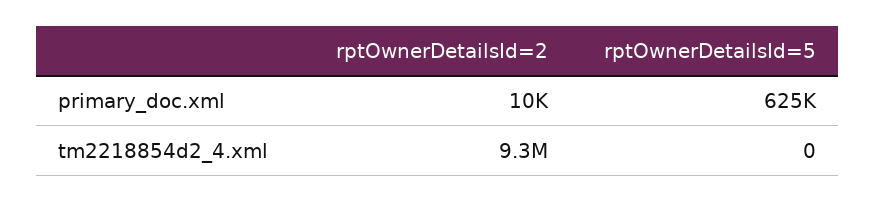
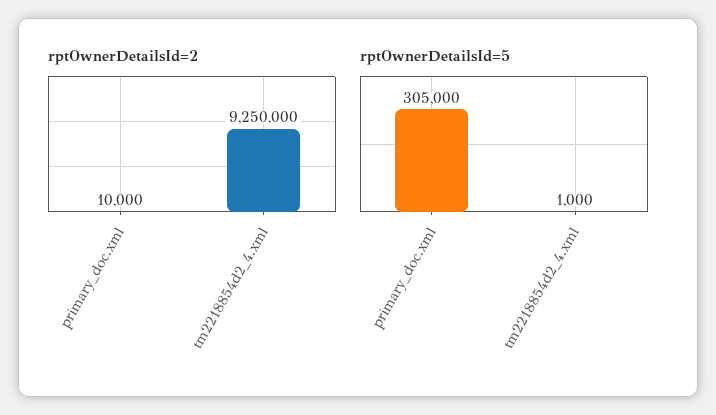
  {
    "rptOwnerDetailsId=2": {
      "primary_doc.xml": 10000,
      "tm2218854d2_4.xml": 9250000
    },
    "rptOwnerDetailsId=5": {
-     "primary_doc.xml": 625000,
+     "primary_doc.xml": 305000,
-     "tm2218854d2_4.xml": 0
+     "tm2218854d2_4.xml": 1000
    }
  }

